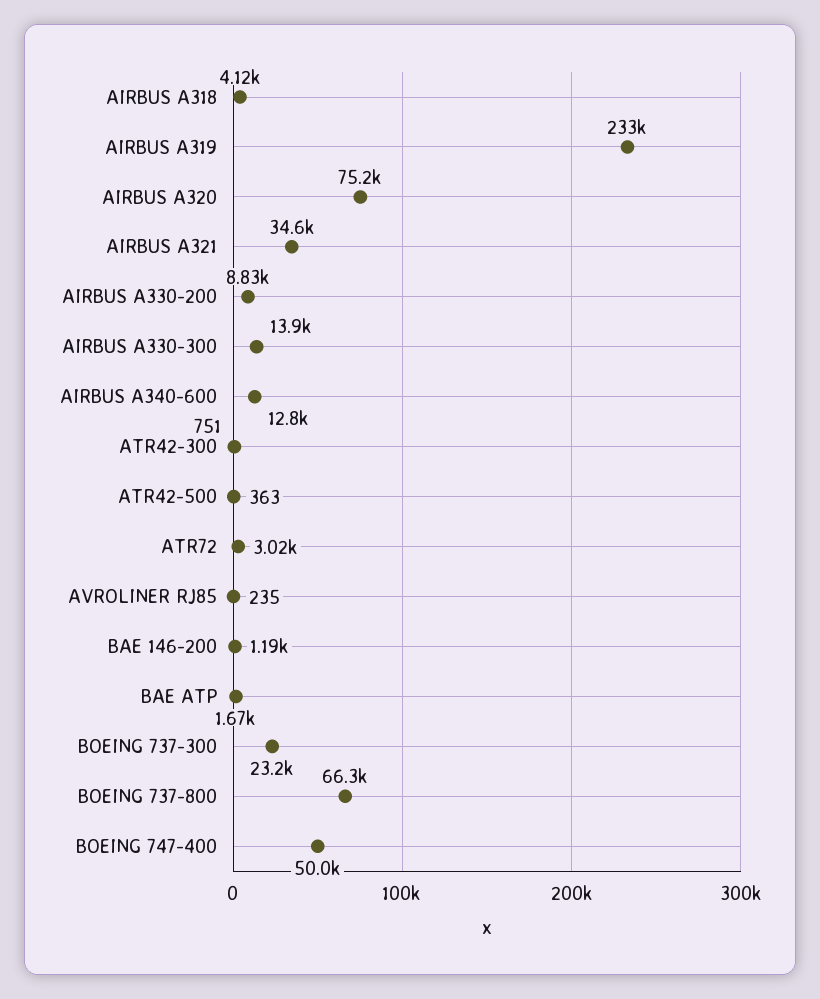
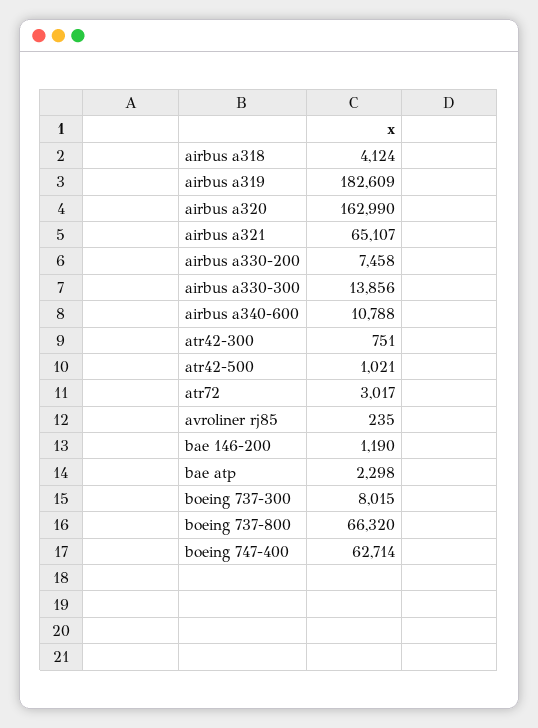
  {
    "AIRBUS A318": 4124,
-   "AIRBUS A319": 233000,
+   "AIRBUS A319": 182609,
-   "AIRBUS A320": 75200,
+   "AIRBUS A320": 162990,
-   "AIRBUS A321": 34600,
+   "AIRBUS A321": 65107,
-   "AIRBUS A330-200": 8830,
+   "AIRBUS A330-200": 7458,
    "AIRBUS A330-300": 13856,
-   "AIRBUS A340-600": 12800,
+   "AIRBUS A340-600": 10788,
    "ATR42-300": 751,
-   "ATR42-500": 363,
+   "ATR42-500": 1021,
    "ATR72": 3017,
    "AVROLINER RJ85": 235,
    "BAE 146-200": 1190,
-   "BAE ATP": 1670,
+   "BAE ATP": 2298,
-   "BOEING 737-300": 23200,
+   "BOEING 737-300": 8015,
    "BOEING 737-800": 66320,
-   "BOEING 747-400": 50000
+   "BOEING 747-400": 62714
  }

